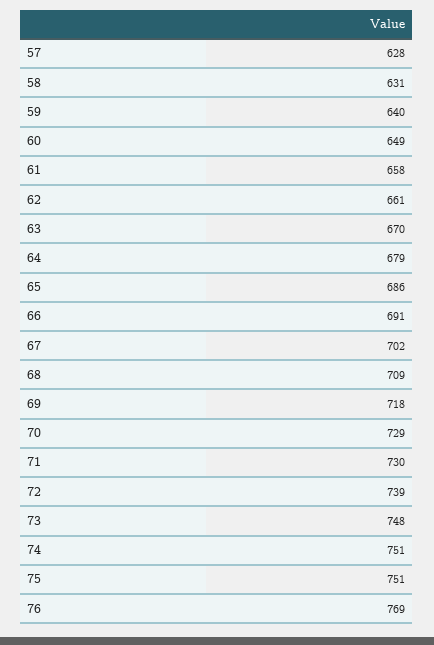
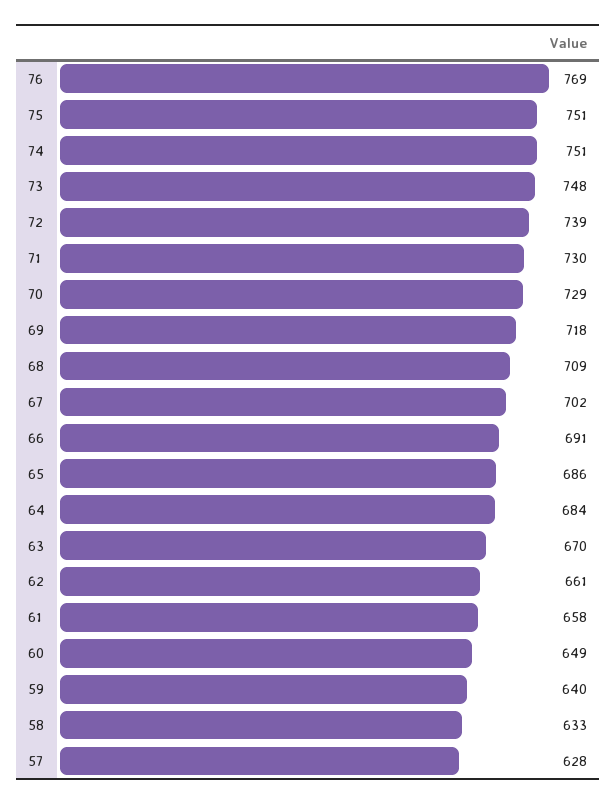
  {
    "57": 628,
-   "58": 631,
+   "58": 633,
    "59": 640,
    "60": 649,
    "61": 658,
    "62": 661,
    "63": 670,
-   "64": 679,
+   "64": 684,
    "65": 686,
    "66": 691,
    "67": 702,
    "68": 709,
    "69": 718,
    "70": 729,
    "71": 730,
    "72": 739,
    "73": 748,
    "74": 751,
    "75": 751,
    "76": 769
  }

